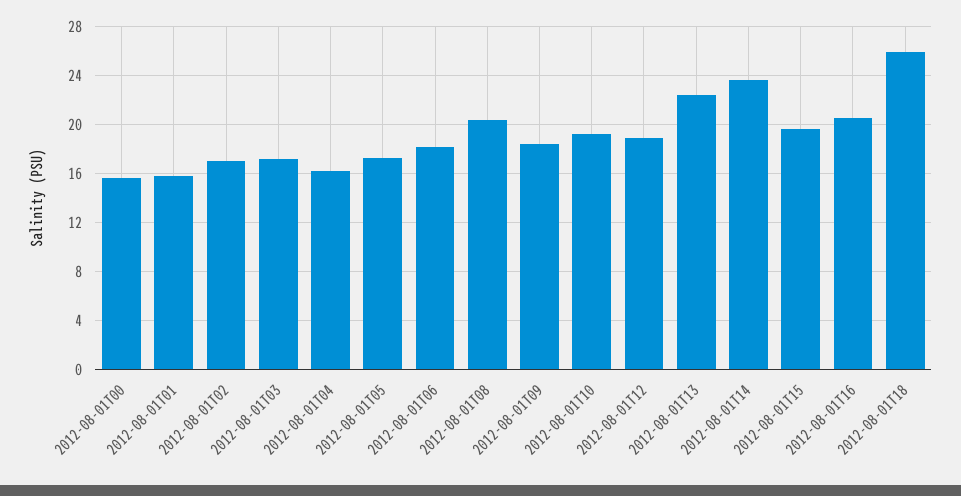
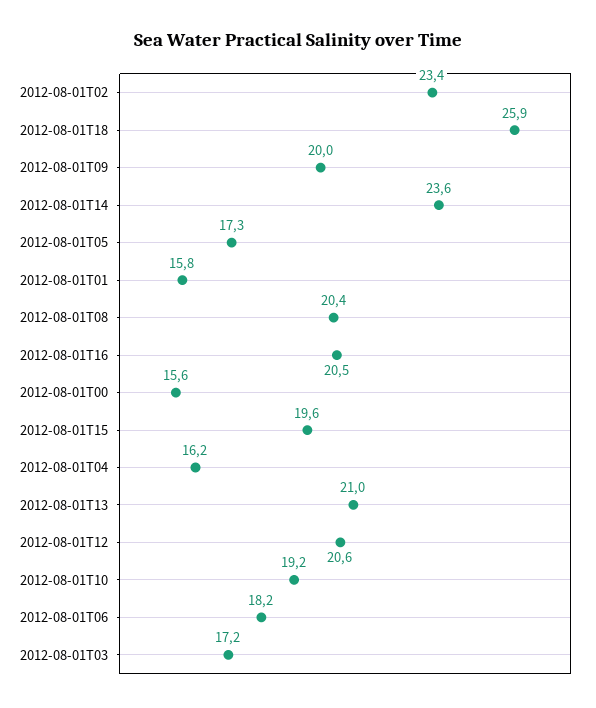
  {
    "2012-08-01T00": 15.6,
    "2012-08-01T01": 15.8,
-   "2012-08-01T02": 17,
+   "2012-08-01T02": 23.4,
    "2012-08-01T03": 17.2,
    "2012-08-01T04": 16.2,
    "2012-08-01T05": 17.3,
    "2012-08-01T06": 18.2,
    "2012-08-01T08": 20.4,
-   "2012-08-01T09": 18.5,
+   "2012-08-01T09": 20,
    "2012-08-01T10": 19.2,
-   "2012-08-01T12": 19,
+   "2012-08-01T12": 20.6,
-   "2012-08-01T13": 22.5,
+   "2012-08-01T13": 21,
    "2012-08-01T14": 23.6,
    "2012-08-01T15": 19.6,
    "2012-08-01T16": 20.5,
    "2012-08-01T18": 25.9
  }

